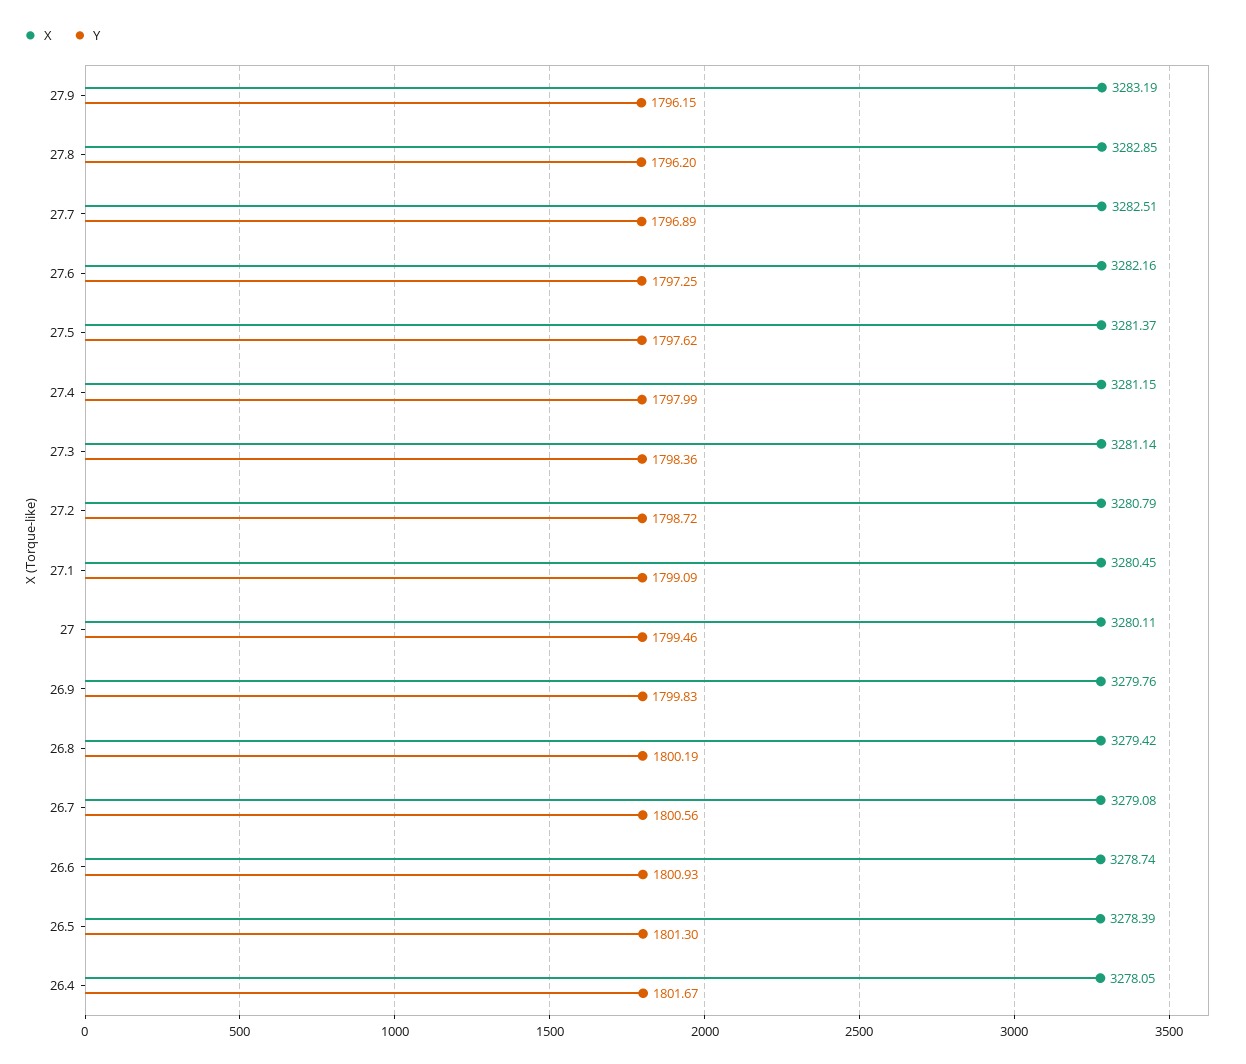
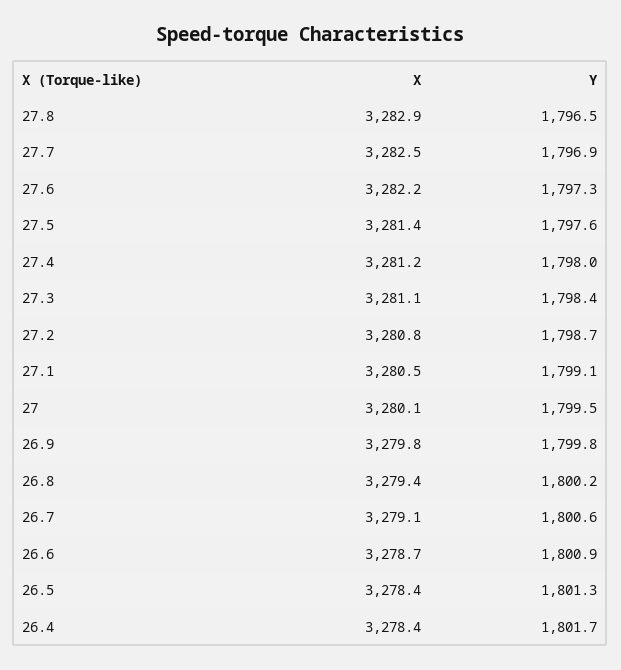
  {
    "X": {
-     "27.9": 3283.19,
      "27.8": 3282.85,
      "27.7": 3282.51,
      "27.6": 3282.16,
      "27.5": 3281.37,
      "27.4": 3281.15,
      "27.3": 3281.14,
      "27.2": 3280.79,
      "27.1": 3280.45,
      "27": 3280.11,
      "26.9": 3279.76,
      "26.8": 3279.42,
      "26.7": 3279.08,
      "26.6": 3278.74,
      "26.5": 3278.39,
-     "26.4": 3278.05
+     "26.4": 3278.4
    },
    "Y": {
-     "27.9": 1796.15,
-     "27.8": 1796.2,
+     "27.8": 1796.5,
      "27.7": 1796.89,
      "27.6": 1797.25,
      "27.5": 1797.62,
      "27.4": 1797.99,
      "27.3": 1798.36,
      "27.2": 1798.72,
      "27.1": 1799.09,
      "27": 1799.46,
      "26.9": 1799.83,
      "26.8": 1800.19,
      "26.7": 1800.56,
      "26.6": 1800.93,
      "26.5": 1801.3,
      "26.4": 1801.67
    }
  }

